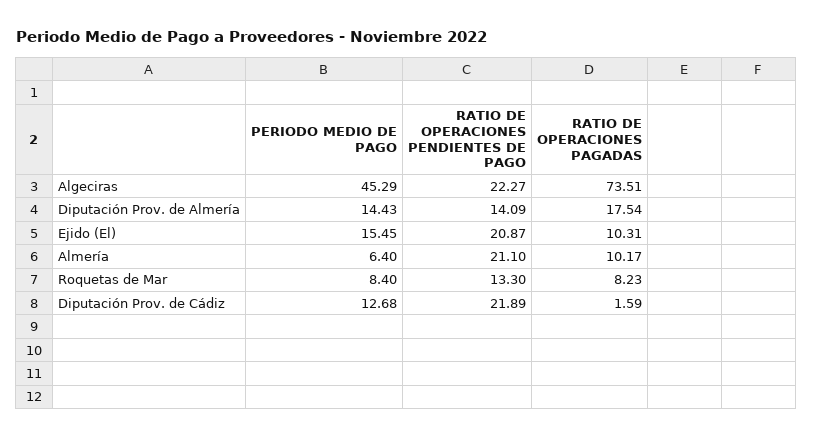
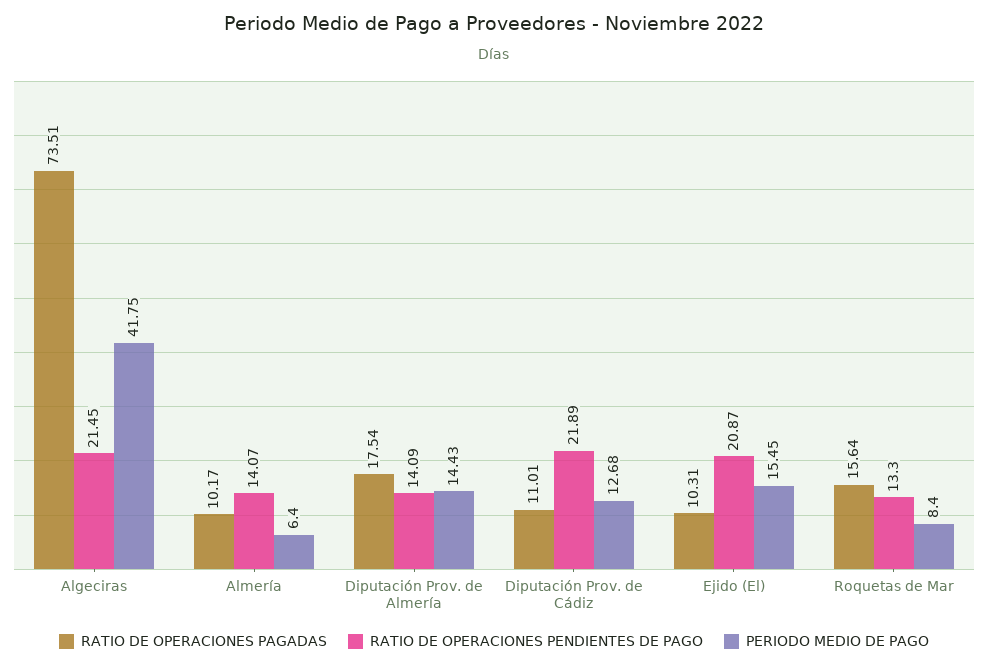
  {
    "PERIODO MEDIO DE PAGO": {
-     "Algeciras": 45.29,
+     "Algeciras": 41.75,
      "Diputación Prov. de Almería": 14.43,
      "Ejido (El)": 15.45,
      "Almería": 6.4,
      "Roquetas de Mar": 8.4,
      "Diputación Prov. de Cádiz": 12.68
    },
    "RATIO DE OPERACIONES PENDIENTES DE PAGO": {
-     "Algeciras": 22.27,
+     "Algeciras": 21.45,
      "Diputación Prov. de Almería": 14.09,
      "Ejido (El)": 20.87,
-     "Almería": 21.1,
+     "Almería": 14.07,
      "Roquetas de Mar": 13.3,
      "Diputación Prov. de Cádiz": 21.89
    },
    "RATIO DE OPERACIONES PAGADAS": {
      "Algeciras": 73.51,
      "Diputación Prov. de Almería": 17.54,
      "Ejido (El)": 10.31,
      "Almería": 10.17,
-     "Roquetas de Mar": 8.23,
+     "Roquetas de Mar": 15.64,
-     "Diputación Prov. de Cádiz": 1.59
+     "Diputación Prov. de Cádiz": 11.01
    }
  }

